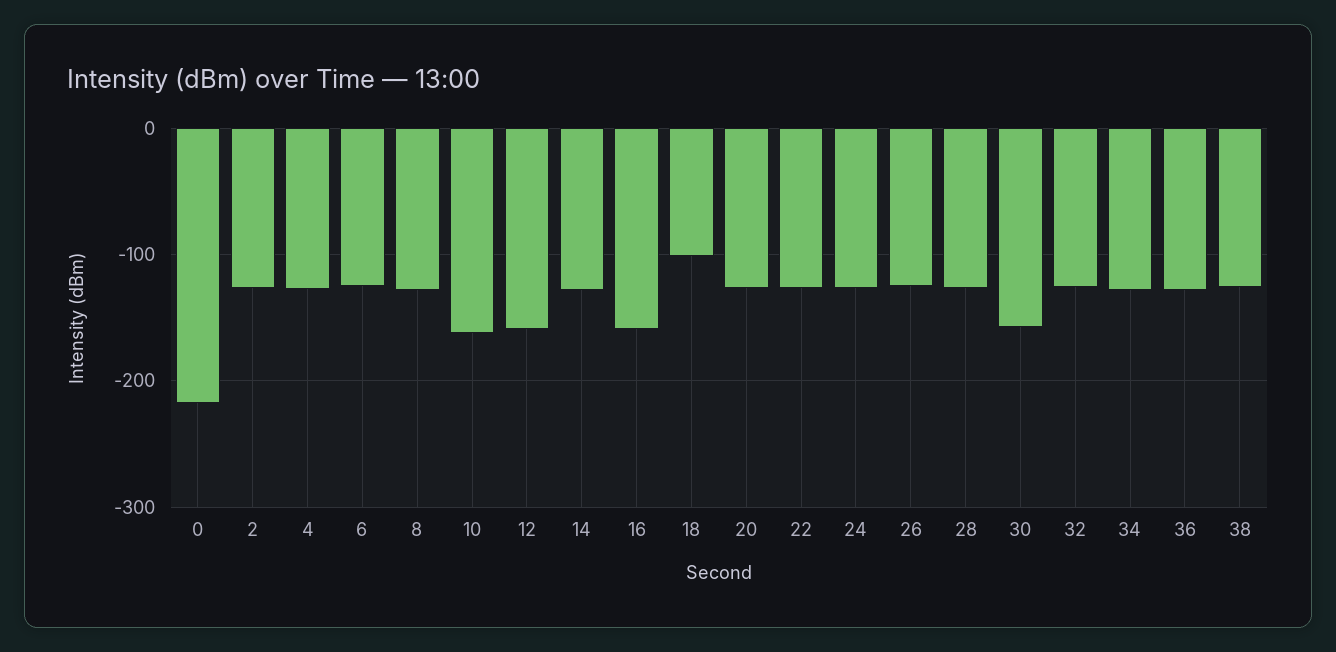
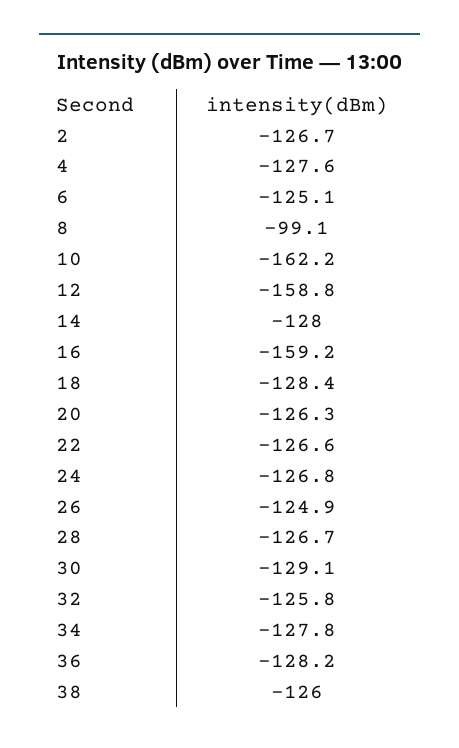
  {
-   "0": -220,
    "2": -126.7,
    "4": -127.6,
    "6": -125.1,
-   "8": -130,
+   "8": -99.1,
    "10": -162.2,
    "12": -158.8,
    "14": -128,
    "16": -159.2,
-   "18": -100,
+   "18": -128.4,
    "20": -126.3,
    "22": -126.6,
    "24": -126.8,
    "26": -124.9,
    "28": -126.7,
-   "30": -160,
+   "30": -129.1,
    "32": -125.8,
    "34": -127.8,
    "36": -128.2,
    "38": -126
  }

